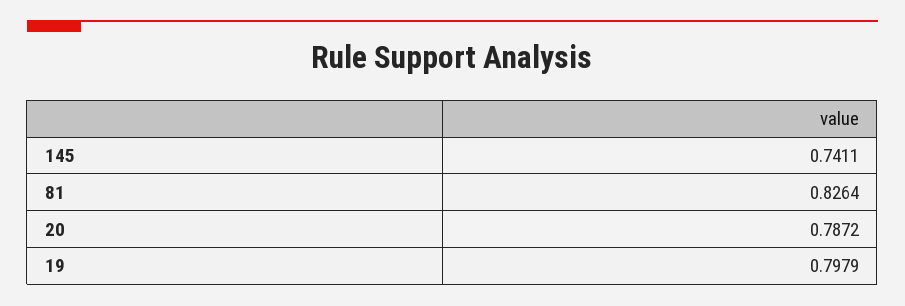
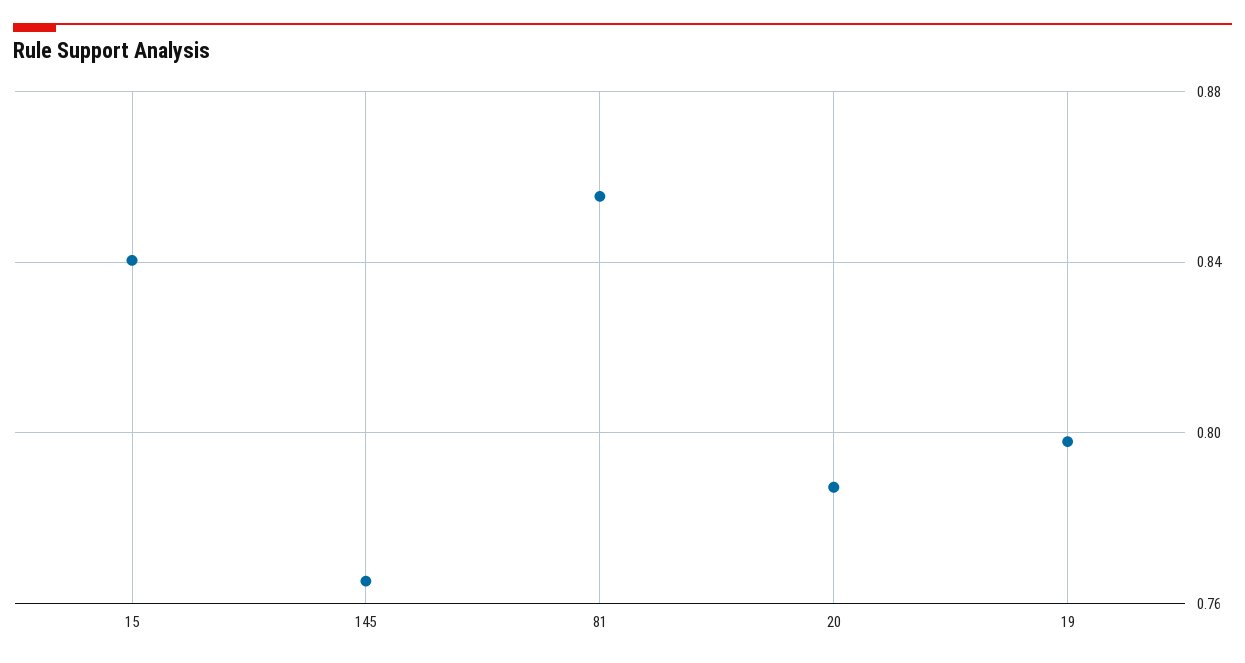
  {
-   "145": 0.7411,
+   "145": 0.765,
-   "81": 0.8264,
+   "81": 0.855,
    "20": 0.7872,
-   "19": 0.7979
+   "19": 0.7979,
+   "15": 0.84
  }

